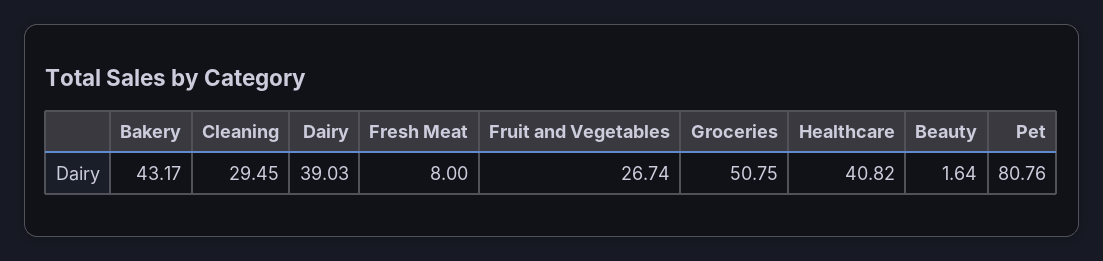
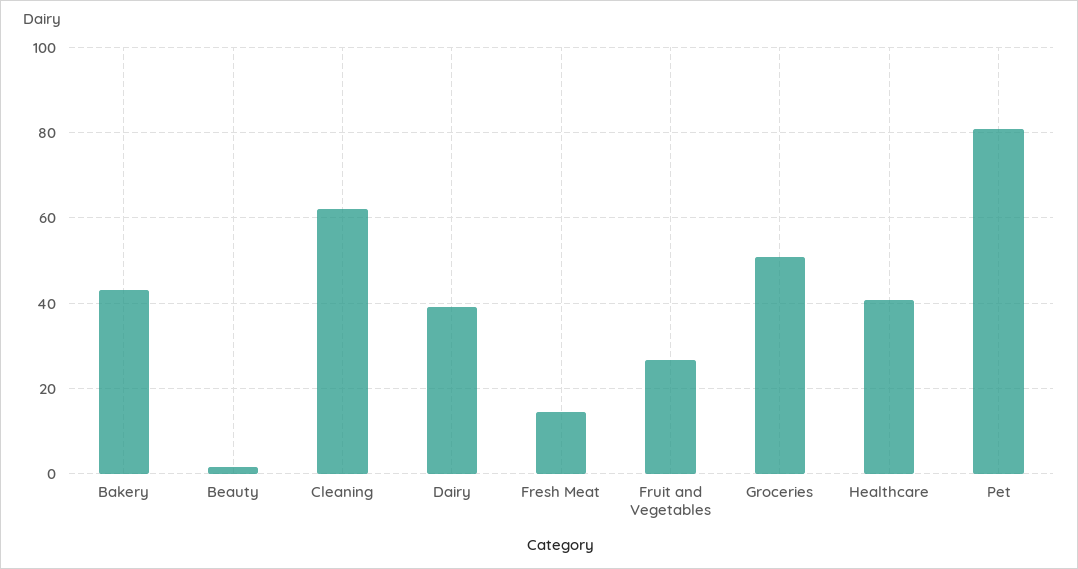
  {
    "Bakery": 43.17,
-   "Cleaning": 29.45,
+   "Cleaning": 62,
    "Dairy": 39.03,
-   "Fresh Meat": 8,
+   "Fresh Meat": 14,
    "Fruit and Vegetables": 26.74,
    "Groceries": 50.75,
    "Healthcare": 40.82,
    "Beauty": 1.64,
    "Pet": 80.76
  }

